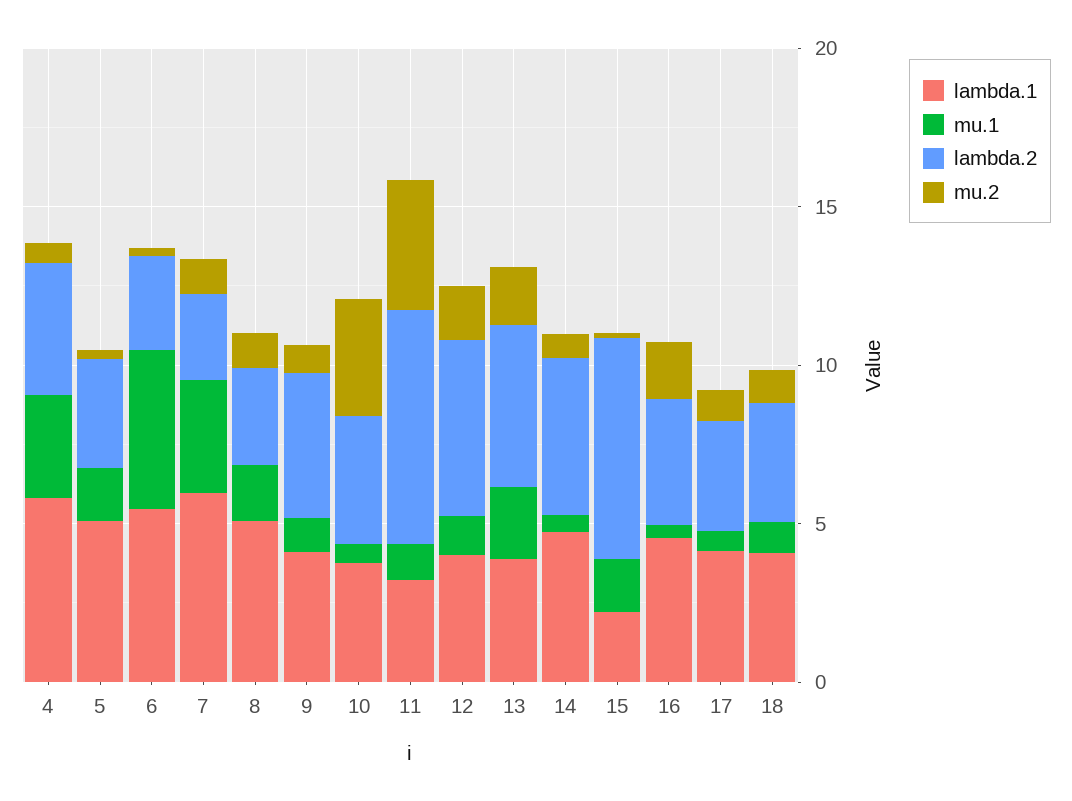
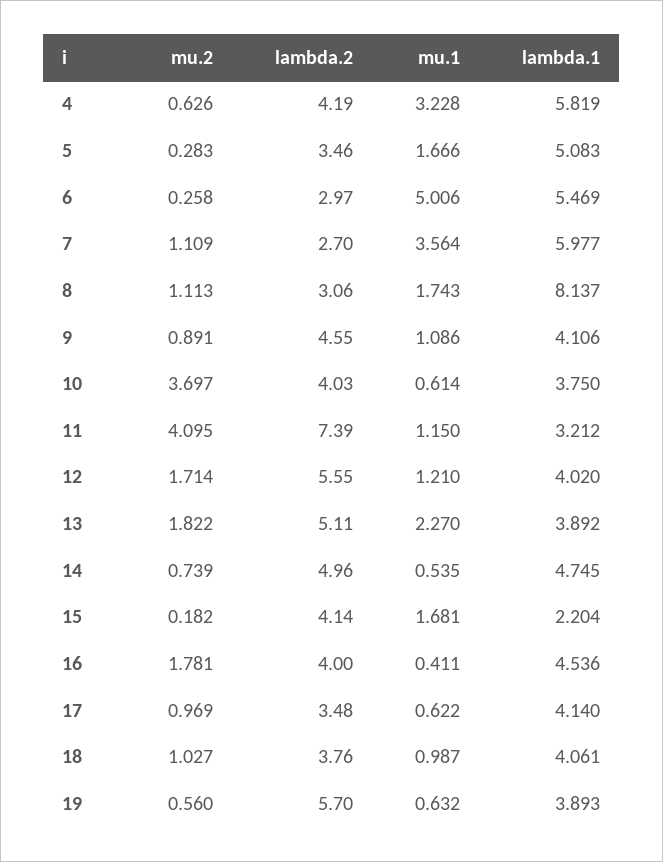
  {
    "lambda.1": {
      "4": 5.819,
      "5": 5.083,
      "6": 5.469,
      "7": 5.977,
-     "8": 5,
+     "8": 8.137,
      "9": 4.106,
      "10": 3.75,
      "11": 3.212,
      "12": 4.02,
      "13": 3.892,
      "14": 4.745,
      "15": 2.204,
      "16": 4.536,
      "17": 4.14,
-     "18": 4.061
+     "18": 4.061,
+     "19": 3.893
    },
    "mu.1": {
      "4": 3.228,
      "5": 1.666,
      "6": 5.006,
      "7": 3.564,
      "8": 1.743,
      "9": 1.086,
      "10": 0.614,
      "11": 1.15,
      "12": 1.21,
      "13": 2.27,
      "14": 0.535,
      "15": 1.681,
      "16": 0.411,
      "17": 0.622,
-     "18": 0.987
+     "18": 0.987,
+     "19": 0.632
    },
    "lambda.2": {
      "4": 4.19,
      "5": 3.46,
      "6": 2.97,
      "7": 2.7,
      "8": 3.06,
      "9": 4.55,
      "10": 4.03,
      "11": 7.39,
      "12": 5.55,
      "13": 5.11,
      "14": 4.96,
-     "15": 7,
+     "15": 4.14,
      "16": 4,
      "17": 3.48,
-     "18": 3.76
+     "18": 3.76,
+     "19": 5.7
    },
    "mu.2": {
      "4": 0.626,
      "5": 0.283,
      "6": 0.258,
      "7": 1.109,
      "8": 1.113,
      "9": 0.891,
      "10": 3.697,
      "11": 4.095,
      "12": 1.714,
      "13": 1.822,
      "14": 0.739,
      "15": 0.182,
      "16": 1.781,
      "17": 0.969,
-     "18": 1.027
+     "18": 1.027,
+     "19": 0.56
    }
  }

